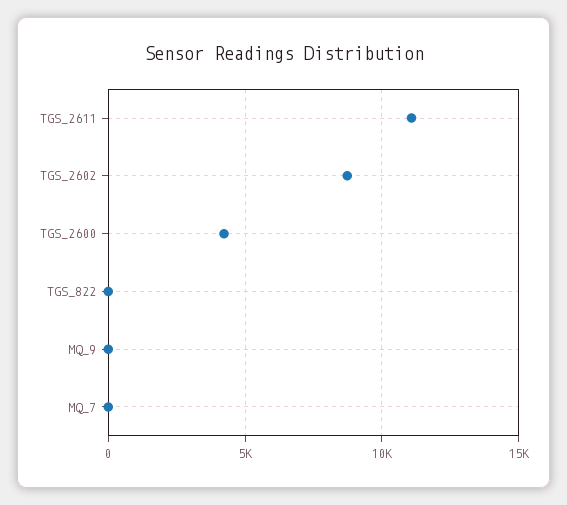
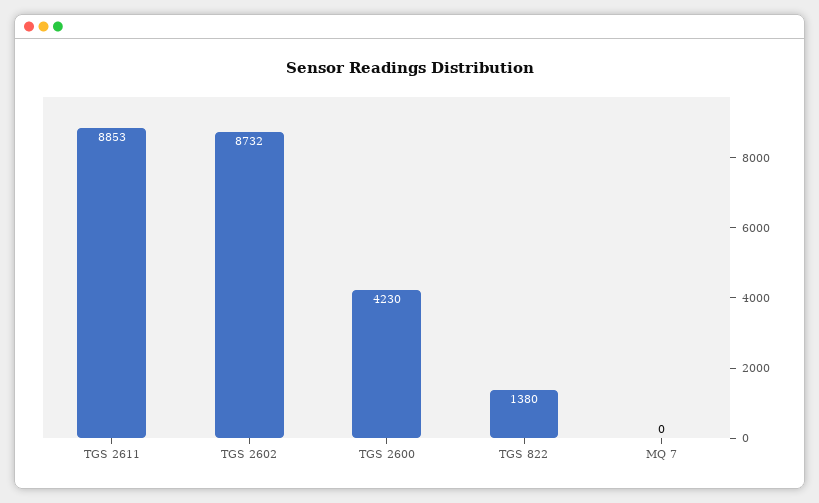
  {
-   "TGS_2611": 11000,
+   "TGS_2611": 8853,
    "TGS_2602": 8732,
    "TGS_2600": 4230,
-   "TGS_822": 0,
+   "TGS_822": 1380,
-   "MQ_9": 0,
    "MQ_7": 0
  }

